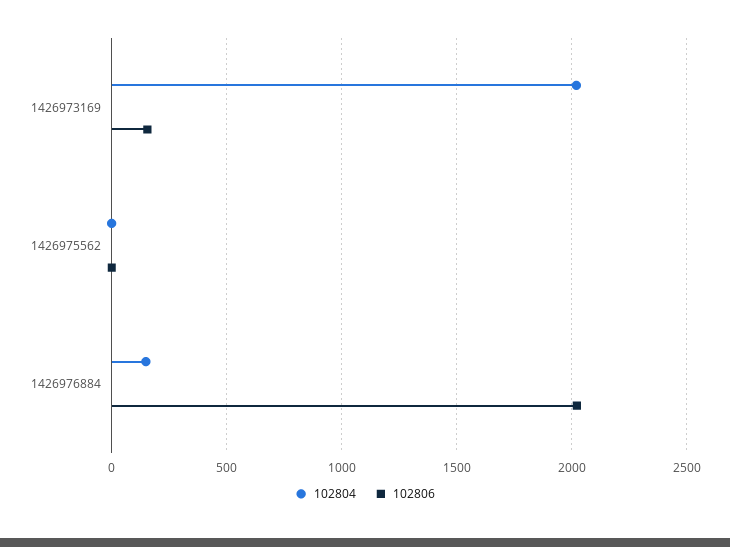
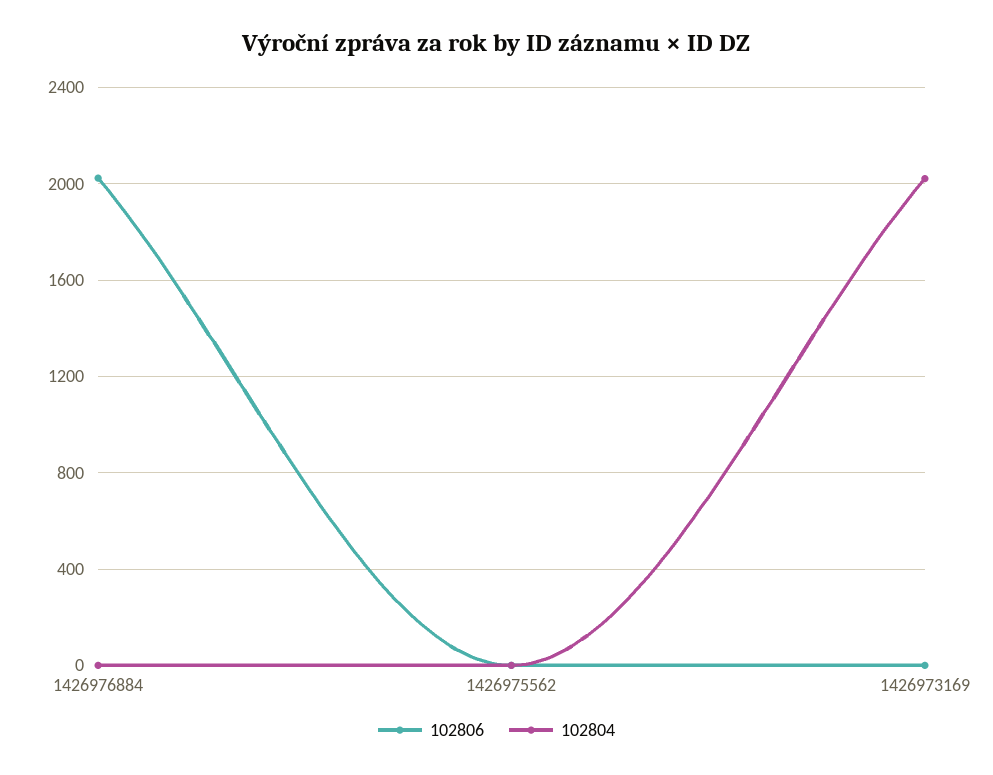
  {
    "102804": {
      "1426973169": 2000,
      "1426975562": 0,
-     "1426976884": 150
+     "1426976884": 0
    },
    "102806": {
-     "1426973169": 150,
+     "1426973169": 0,
      "1426975562": 0,
      "1426976884": 2000
    }
  }

